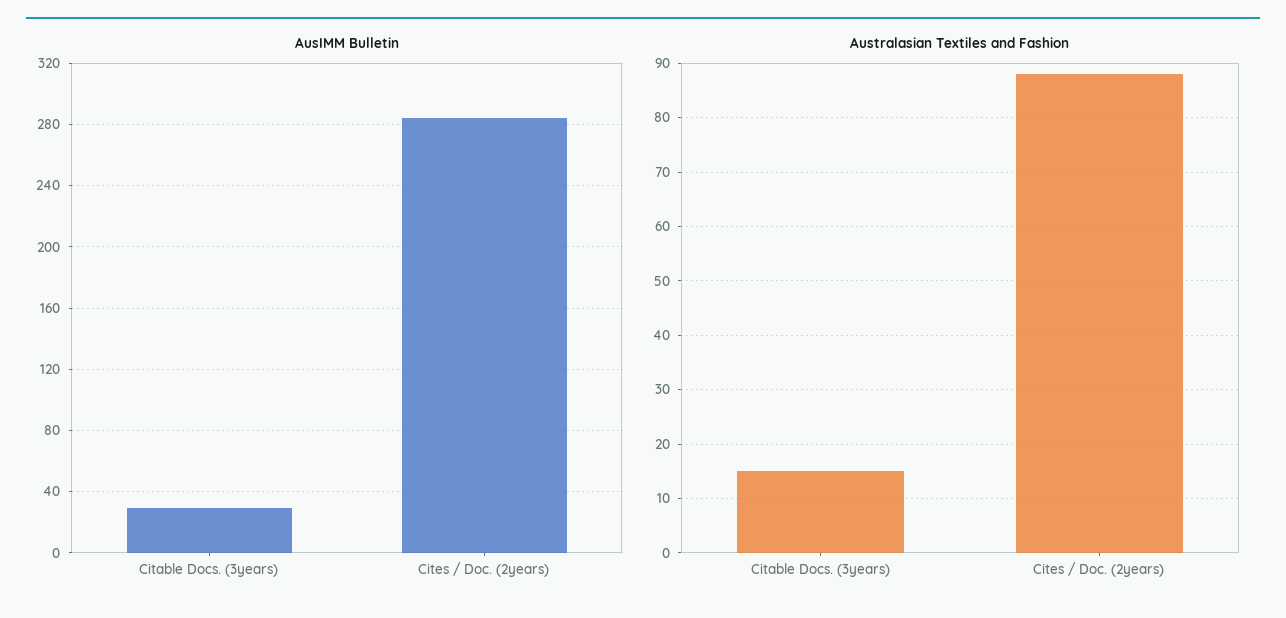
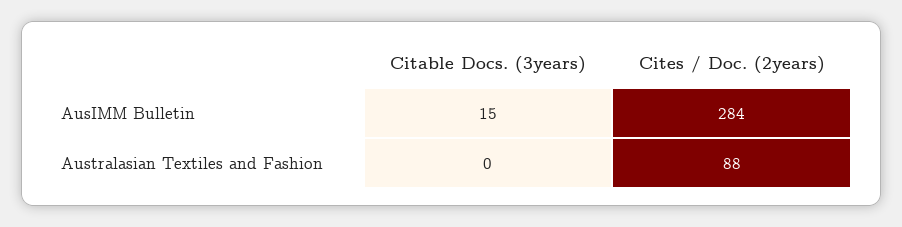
  {
    "AusIMM Bulletin": {
-     "Citable Docs. (3years)": 30,
+     "Citable Docs. (3years)": 15,
      "Cites / Doc. (2years)": 284
    },
    "Australasian Textiles and Fashion": {
-     "Citable Docs. (3years)": 15,
+     "Citable Docs. (3years)": 0,
      "Cites / Doc. (2years)": 88
    }
  }

